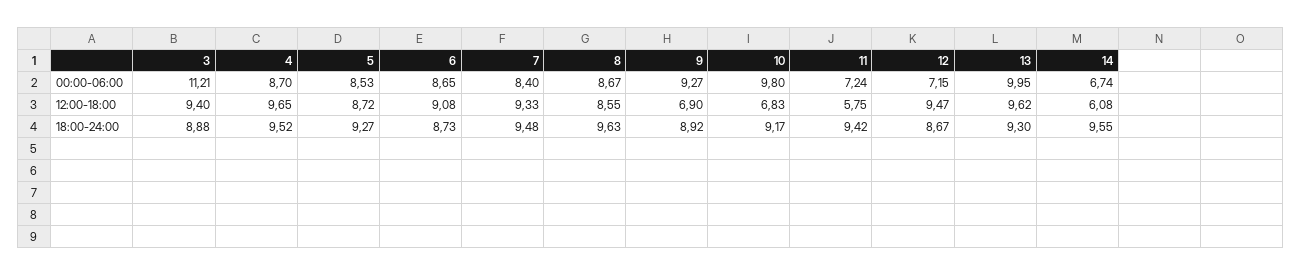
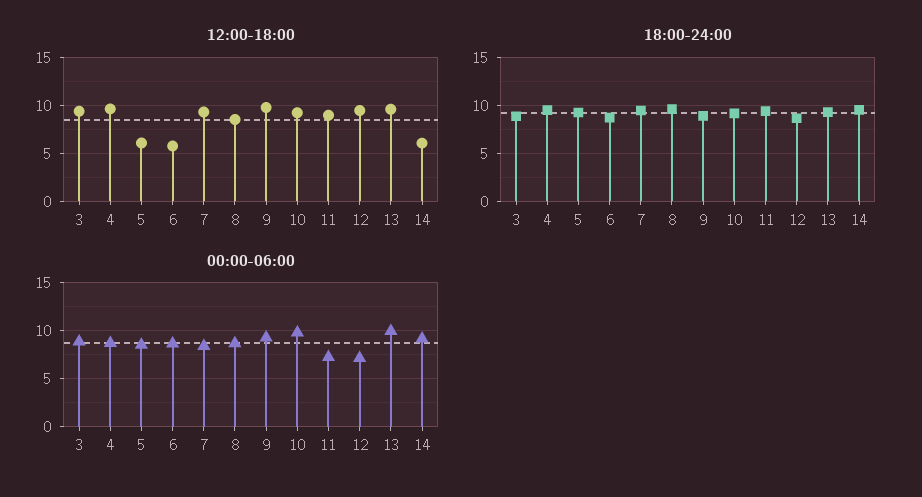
  {
    "00:00-06:00": {
-     "3": 11.21,
+     "3": 9,
      "4": 8.7,
      "5": 8.53,
      "6": 8.65,
      "7": 8.4,
      "8": 8.67,
      "9": 9.27,
      "10": 9.8,
      "11": 7.24,
      "12": 7.15,
      "13": 9.95,
-     "14": 6.74
+     "14": 9
    },
    "12:00-18:00": {
      "3": 9.4,
      "4": 9.65,
-     "5": 8.72,
+     "5": 6,
-     "6": 9.08,
+     "6": 6,
      "7": 9.33,
      "8": 8.55,
-     "9": 6.9,
+     "9": 10,
-     "10": 6.83,
+     "10": 9,
-     "11": 5.75,
+     "11": 9,
      "12": 9.47,
      "13": 9.62,
      "14": 6.08
    },
    "18:00-24:00": {
      "3": 8.88,
      "4": 9.52,
      "5": 9.27,
      "6": 8.73,
      "7": 9.48,
      "8": 9.63,
      "9": 8.92,
      "10": 9.17,
      "11": 9.42,
      "12": 8.67,
      "13": 9.3,
      "14": 9.55
    }
  }

